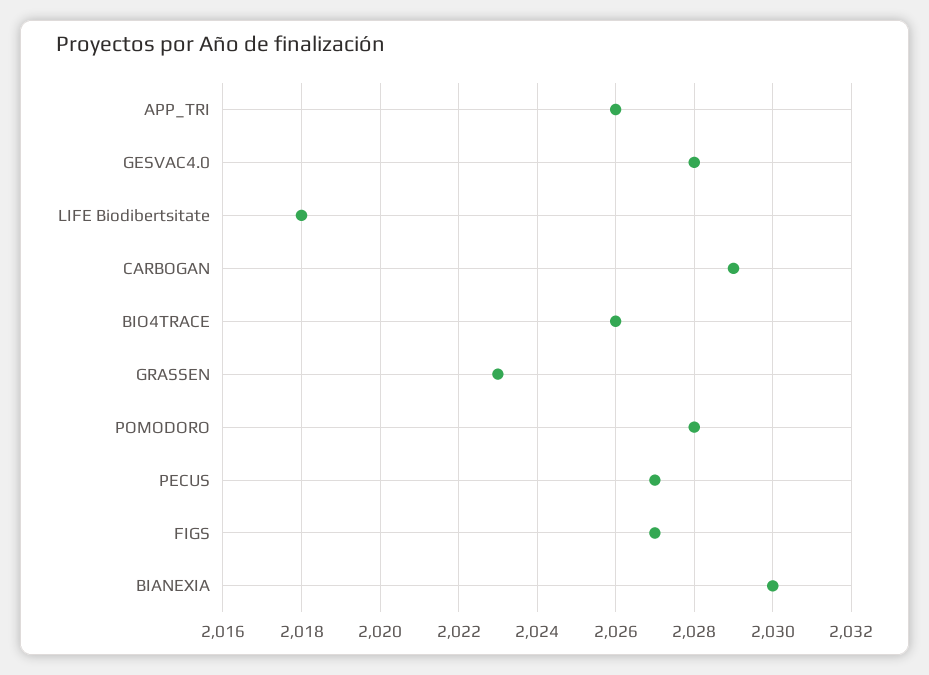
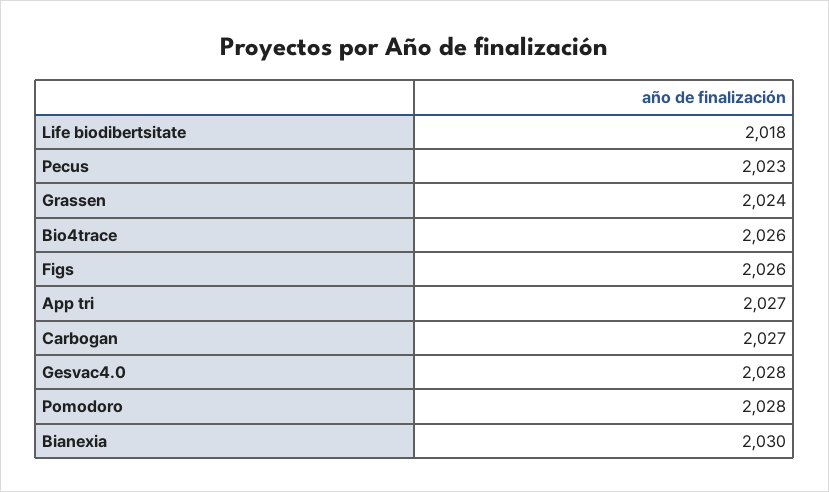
  {
-   "APP_TRI": 2026,
+   "APP_TRI": 2027,
    "GESVAC4.0": 2028,
    "LIFE Biodibertsitate": 2018,
-   "CARBOGAN": 2029,
+   "CARBOGAN": 2027,
    "BIO4TRACE": 2026,
-   "GRASSEN": 2023,
+   "GRASSEN": 2024,
    "POMODORO": 2028,
-   "PECUS": 2027,
+   "PECUS": 2023,
-   "FIGS": 2027,
+   "FIGS": 2026,
    "BIANEXIA": 2030
  }

